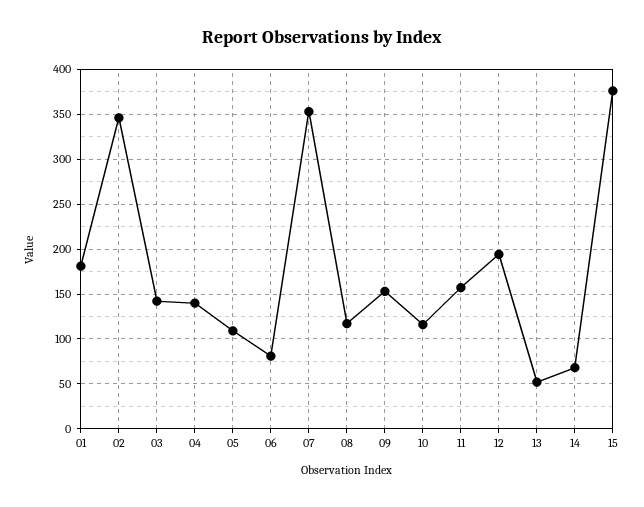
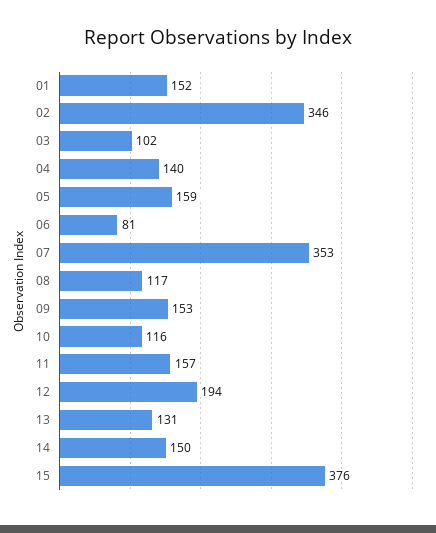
  {
-   "01": 180,
+   "01": 152,
    "02": 346,
-   "03": 140,
+   "03": 102,
    "04": 140,
-   "05": 110,
+   "05": 159,
    "06": 81,
    "07": 353,
    "08": 117,
    "09": 153,
    "10": 116,
    "11": 157,
    "12": 194,
-   "13": 50,
+   "13": 131,
-   "14": 70,
+   "14": 150,
    "15": 376
  }

